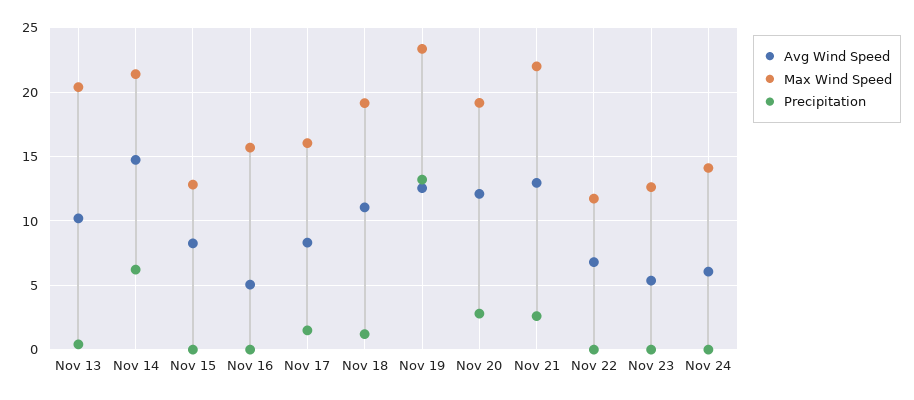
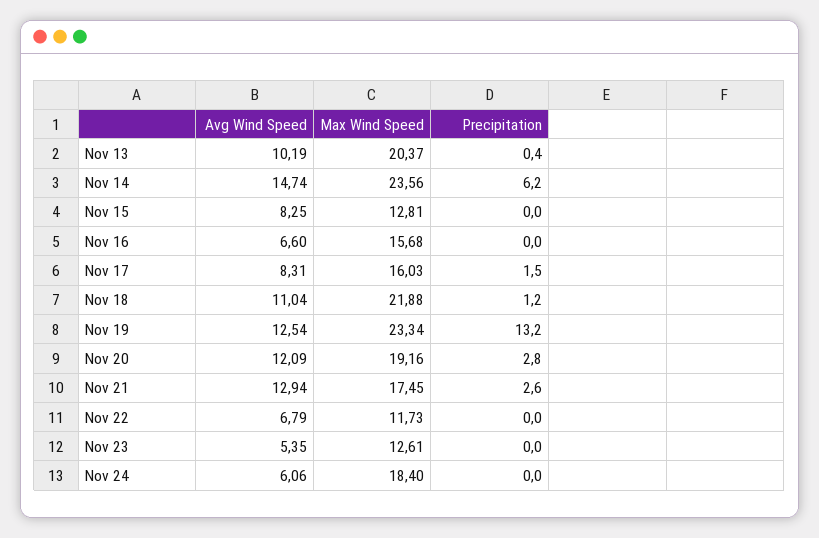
  {
    "Avg Wind Speed": {
      "Nov 13": 10.19,
      "Nov 14": 14.74,
      "Nov 15": 8.25,
-     "Nov 16": 5,
+     "Nov 16": 6.6,
      "Nov 17": 8.31,
      "Nov 18": 11.04,
      "Nov 19": 12.54,
      "Nov 20": 12.09,
      "Nov 21": 12.94,
      "Nov 22": 6.79,
      "Nov 23": 5.35,
      "Nov 24": 6.06
    },
    "Max Wind Speed": {
      "Nov 13": 20.37,
-     "Nov 14": 21.5,
+     "Nov 14": 23.56,
      "Nov 15": 12.81,
      "Nov 16": 15.68,
      "Nov 17": 16.03,
-     "Nov 18": 19,
+     "Nov 18": 21.88,
      "Nov 19": 23.34,
      "Nov 20": 19.16,
-     "Nov 21": 22,
+     "Nov 21": 17.45,
      "Nov 22": 11.73,
      "Nov 23": 12.61,
-     "Nov 24": 14
+     "Nov 24": 18.4
    },
    "Precipitation": {
      "Nov 13": 0.4,
      "Nov 14": 6.2,
      "Nov 15": 0,
      "Nov 16": 0,
      "Nov 17": 1.5,
      "Nov 18": 1.2,
      "Nov 19": 13.2,
      "Nov 20": 2.8,
      "Nov 21": 2.6,
      "Nov 22": 0,
      "Nov 23": 0,
      "Nov 24": 0
    }
  }

